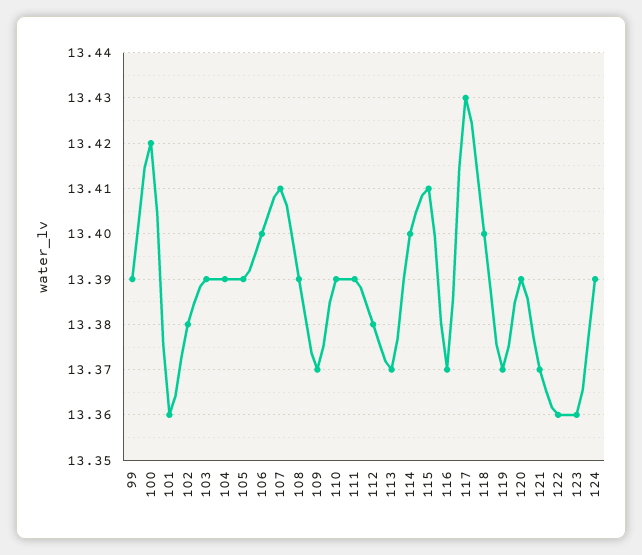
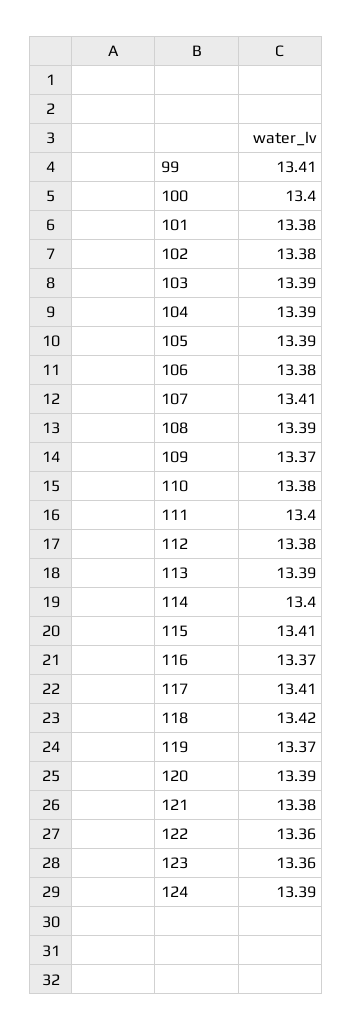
  {
-   "99": 13.39,
+   "99": 13.41,
-   "100": 13.42,
+   "100": 13.4,
-   "101": 13.36,
+   "101": 13.38,
    "102": 13.38,
    "103": 13.39,
    "104": 13.39,
    "105": 13.39,
-   "106": 13.4,
+   "106": 13.38,
    "107": 13.41,
    "108": 13.39,
    "109": 13.37,
-   "110": 13.39,
+   "110": 13.38,
-   "111": 13.39,
+   "111": 13.4,
    "112": 13.38,
-   "113": 13.37,
+   "113": 13.39,
    "114": 13.4,
    "115": 13.41,
    "116": 13.37,
-   "117": 13.43,
+   "117": 13.41,
-   "118": 13.4,
+   "118": 13.42,
    "119": 13.37,
    "120": 13.39,
-   "121": 13.37,
+   "121": 13.38,
    "122": 13.36,
    "123": 13.36,
    "124": 13.39
  }

